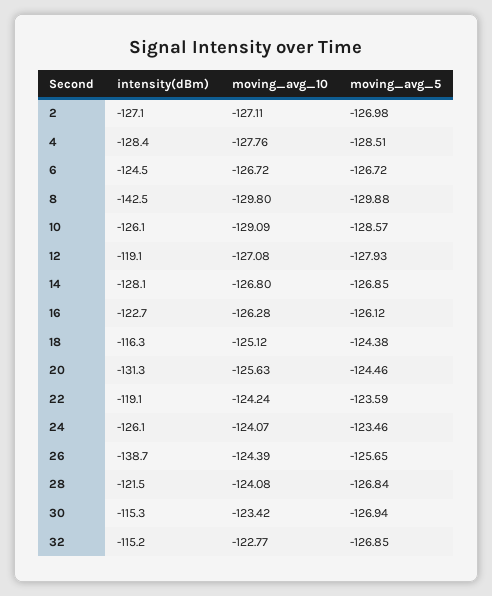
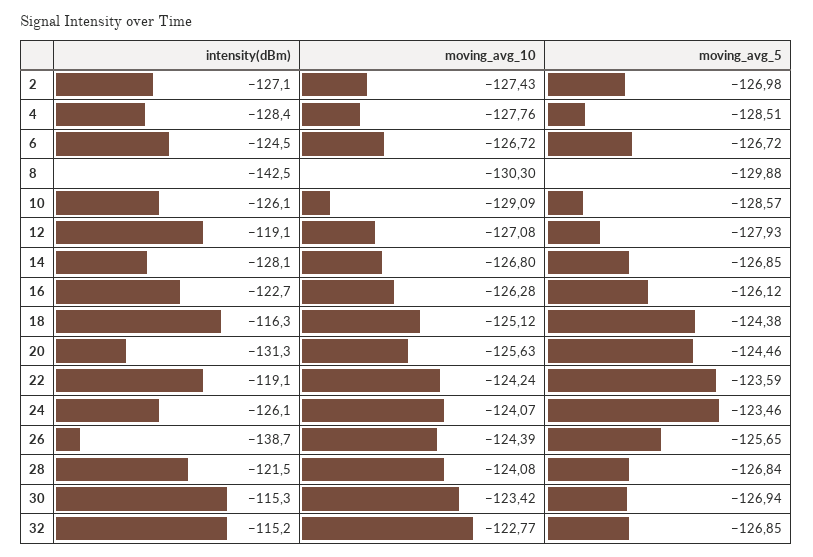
  {
    "intensity(dBm)": {
      "2": -127.1,
      "4": -128.4,
      "6": -124.5,
      "8": -142.5,
      "10": -126.1,
      "12": -119.1,
      "14": -128.1,
      "16": -122.7,
      "18": -116.3,
      "20": -131.3,
      "22": -119.1,
      "24": -126.1,
      "26": -138.7,
      "28": -121.5,
      "30": -115.3,
      "32": -115.2
    },
    "moving_avg_10": {
-     "2": -127.11,
+     "2": -127.43,
      "4": -127.76,
      "6": -126.72,
-     "8": -129.8,
+     "8": -130.3,
      "10": -129.09,
      "12": -127.08,
      "14": -126.8,
      "16": -126.28,
      "18": -125.12,
      "20": -125.63,
      "22": -124.24,
      "24": -124.07,
      "26": -124.39,
      "28": -124.08,
      "30": -123.42,
      "32": -122.77
    },
    "moving_avg_5": {
      "2": -126.98,
      "4": -128.51,
      "6": -126.72,
      "8": -129.88,
      "10": -128.57,
      "12": -127.93,
      "14": -126.85,
      "16": -126.12,
      "18": -124.38,
      "20": -124.46,
      "22": -123.59,
      "24": -123.46,
      "26": -125.65,
      "28": -126.84,
      "30": -126.94,
      "32": -126.85
    }
  }

